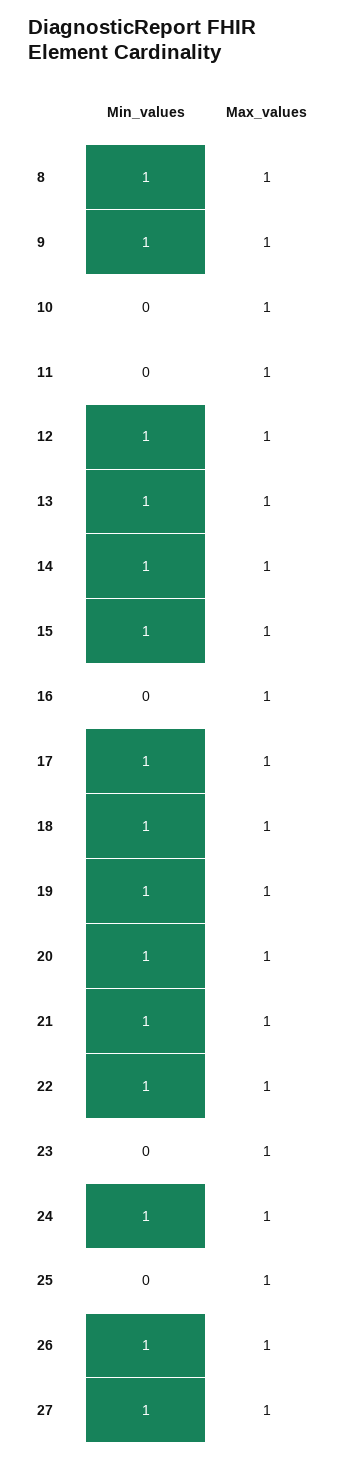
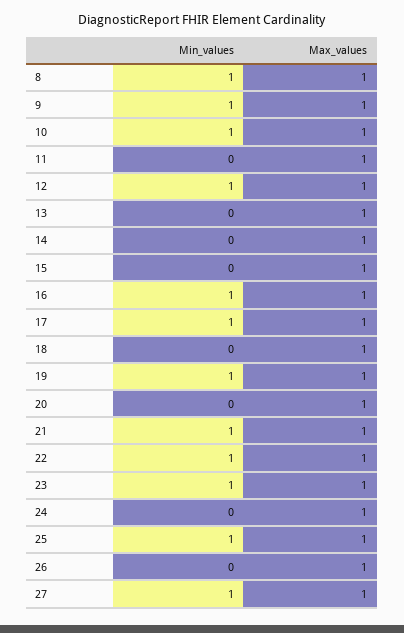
  {
    "Min_values": {
      "8": 1,
      "9": 1,
-     "10": 0,
+     "10": 1,
      "11": 0,
      "12": 1,
-     "13": 1,
+     "13": 0,
-     "14": 1,
+     "14": 0,
-     "15": 1,
+     "15": 0,
-     "16": 0,
+     "16": 1,
      "17": 1,
-     "18": 1,
+     "18": 0,
      "19": 1,
-     "20": 1,
+     "20": 0,
      "21": 1,
      "22": 1,
-     "23": 0,
+     "23": 1,
-     "24": 1,
+     "24": 0,
-     "25": 0,
+     "25": 1,
-     "26": 1,
+     "26": 0,
      "27": 1
    },
    "Max_values": {
      "8": 1,
      "9": 1,
      "10": 1,
      "11": 1,
      "12": 1,
      "13": 1,
      "14": 1,
      "15": 1,
      "16": 1,
      "17": 1,
      "18": 1,
      "19": 1,
      "20": 1,
      "21": 1,
      "22": 1,
      "23": 1,
      "24": 1,
      "25": 1,
      "26": 1,
      "27": 1
    }
  }

